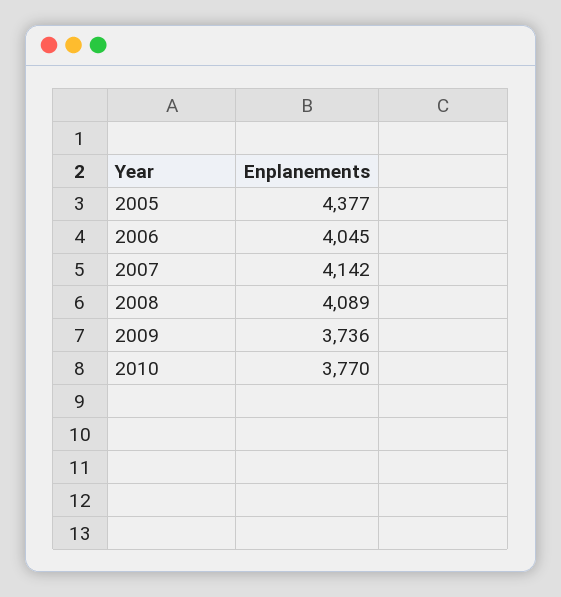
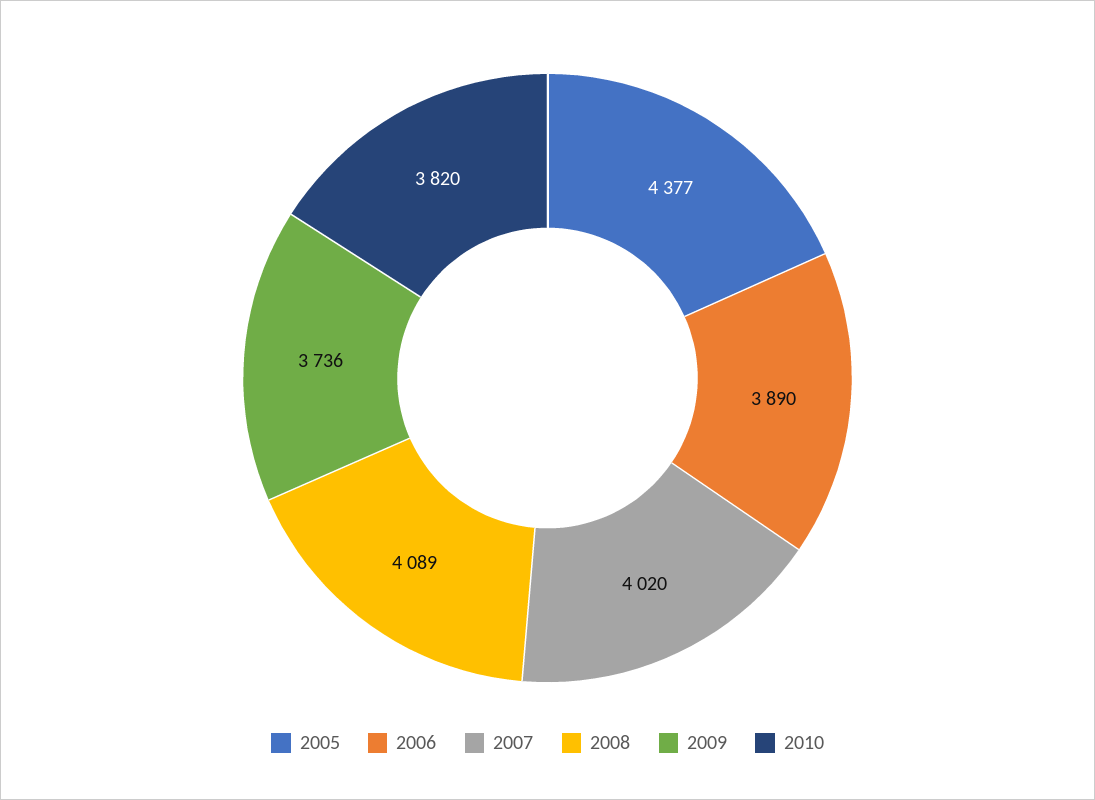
  {
    "2005": 4377,
-   "2006": 4045,
+   "2006": 3890,
-   "2007": 4142,
+   "2007": 4020,
    "2008": 4089,
    "2009": 3736,
-   "2010": 3770
+   "2010": 3820
  }

